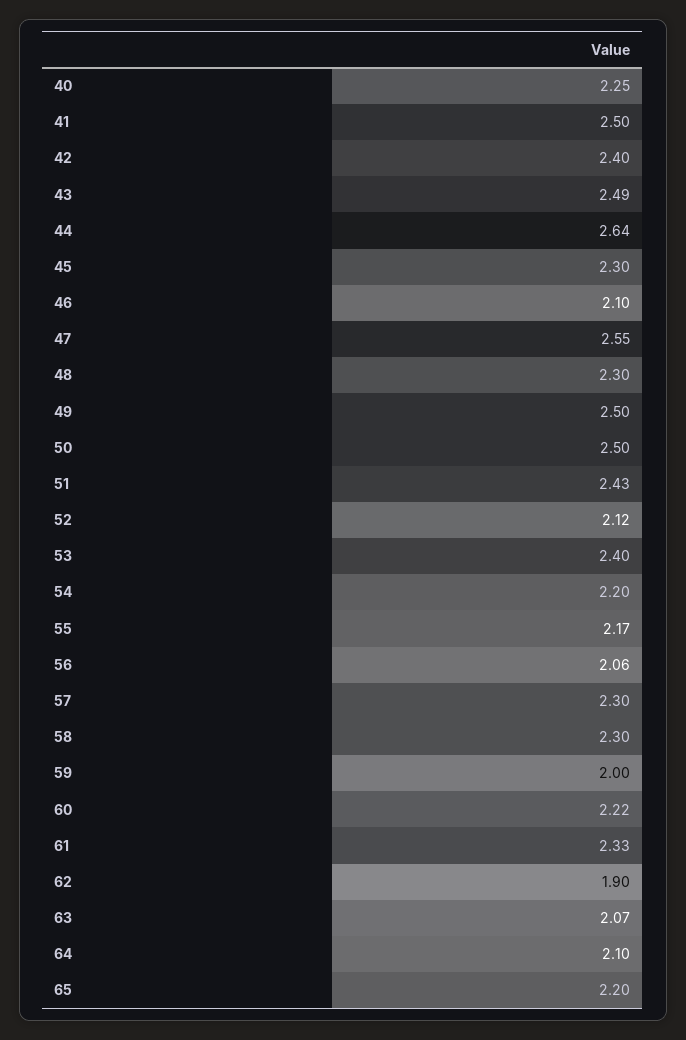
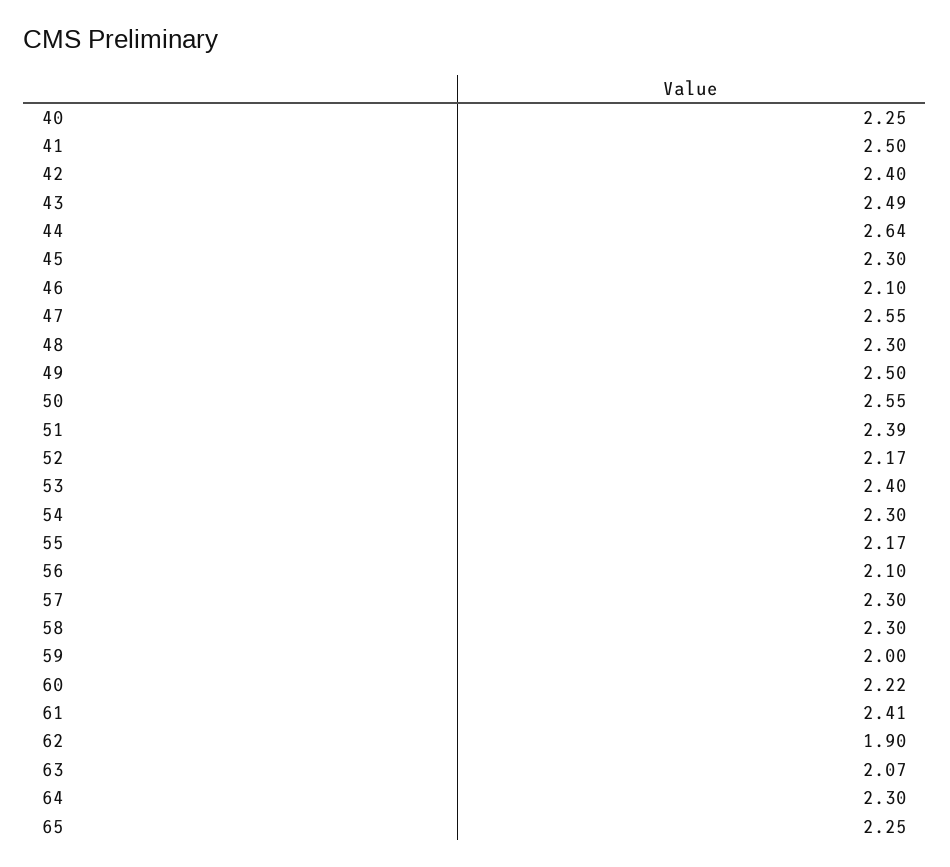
  {
    "40": 2.25,
    "41": 2.5,
    "42": 2.4,
    "43": 2.49,
    "44": 2.64,
    "45": 2.3,
    "46": 2.1,
    "47": 2.55,
    "48": 2.3,
    "49": 2.5,
-   "50": 2.5,
+   "50": 2.55,
-   "51": 2.43,
+   "51": 2.39,
-   "52": 2.12,
+   "52": 2.17,
    "53": 2.4,
-   "54": 2.2,
+   "54": 2.3,
    "55": 2.17,
-   "56": 2.06,
+   "56": 2.1,
    "57": 2.3,
    "58": 2.3,
    "59": 2,
    "60": 2.22,
-   "61": 2.33,
+   "61": 2.41,
    "62": 1.9,
    "63": 2.07,
-   "64": 2.1,
+   "64": 2.3,
-   "65": 2.2
+   "65": 2.25
  }

